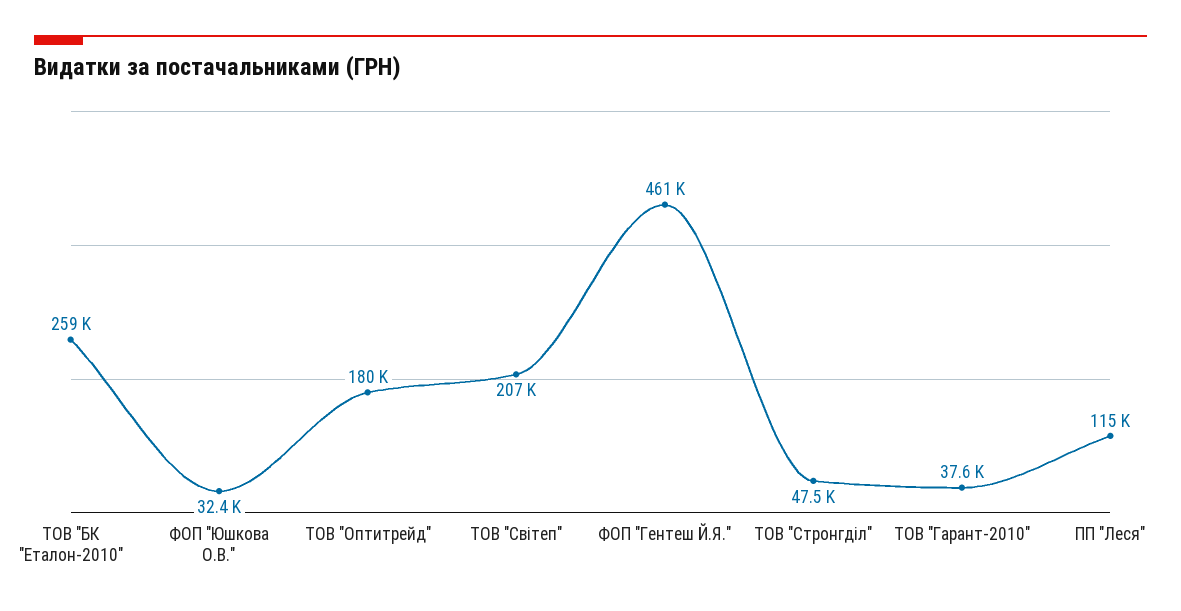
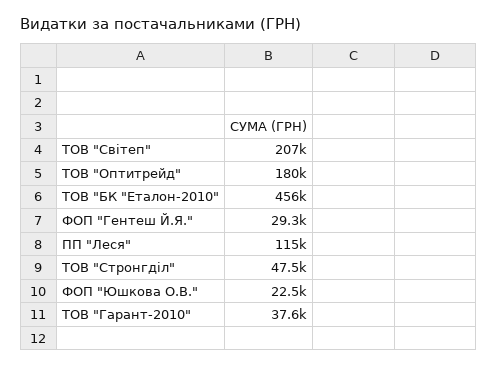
  {
-   "ТОВ \"БК \"Еталон-2010\"": 259000,
+   "ТОВ \"БК \"Еталон-2010\"": 456000,
-   "ФОП \"Юшкова О.В.\"": 32400,
+   "ФОП \"Юшкова О.В.\"": 22500,
    "ТОВ \"Оптитрейд\"": 180000,
    "ТОВ \"Світеп\"": 207000,
-   "ФОП \"Гентеш Й.Я.\"": 461000,
+   "ФОП \"Гентеш Й.Я.\"": 29300,
    "ТОВ \"Стронгділ\"": 47500,
    "ТОВ \"Гарант-2010\"": 37600,
    "ПП \"Леся\"": 115000
  }

